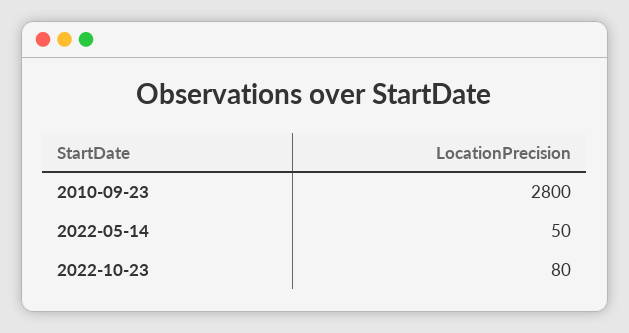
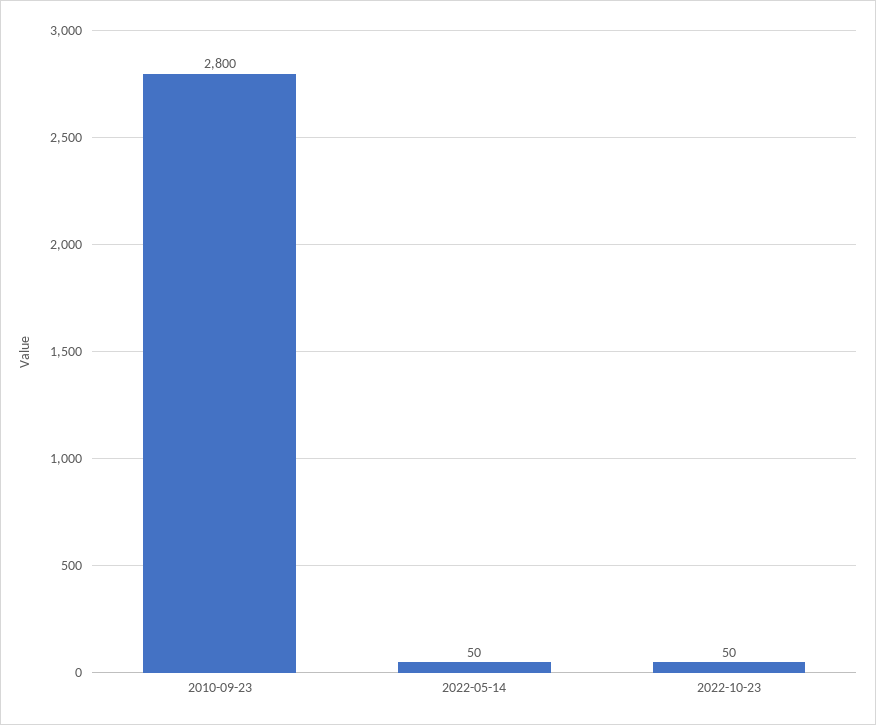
  {
    "2010-09-23": 2800,
    "2022-05-14": 50,
-   "2022-10-23": 80
+   "2022-10-23": 50
  }

